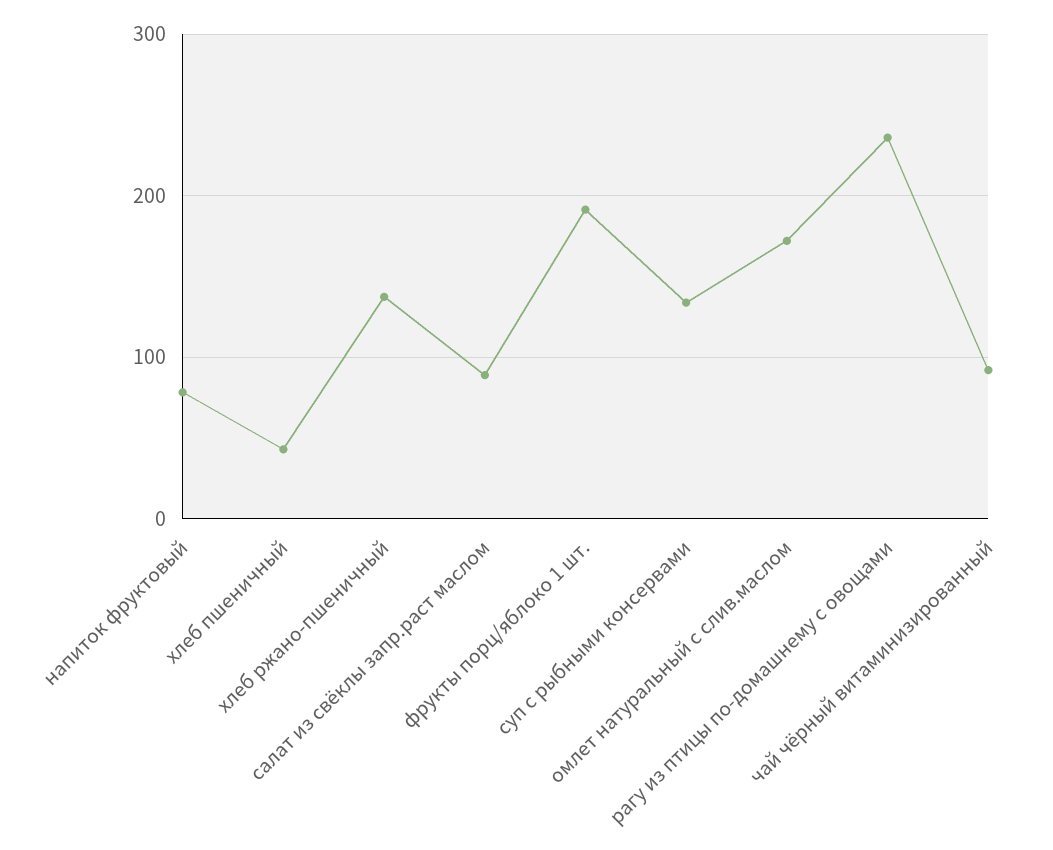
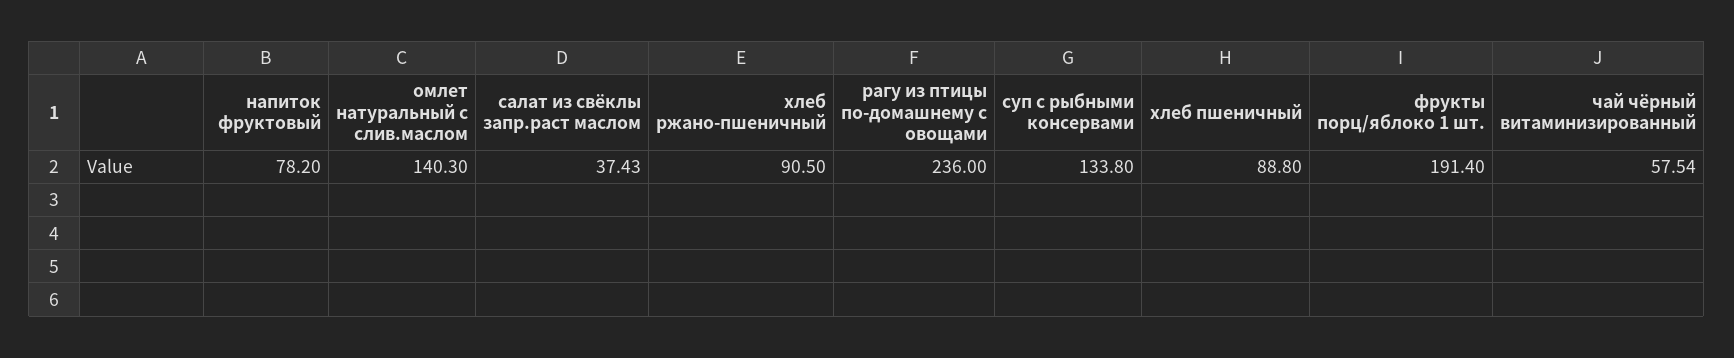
  {
    "напиток фруктовый": 78.2,
-   "хлеб пшеничный": 40,
+   "хлеб пшеничный": 88.8,
-   "хлеб ржано-пшеничный": 140,
+   "хлеб ржано-пшеничный": 90.5,
-   "салат из свёклы запр.раст маслом": 90,
+   "салат из свёклы запр.раст маслом": 37.43,
    "фрукты порц/яблоко 1 шт.": 191.4,
    "суп с рыбными консервами": 133.8,
-   "омлет натуральный с слив.маслом": 170,
+   "омлет натуральный с слив.маслом": 140.3,
    "рагу из птицы по-домашнему с овощами": 236,
-   "чай чёрный витаминизированный": 90
+   "чай чёрный витаминизированный": 57.54
  }

